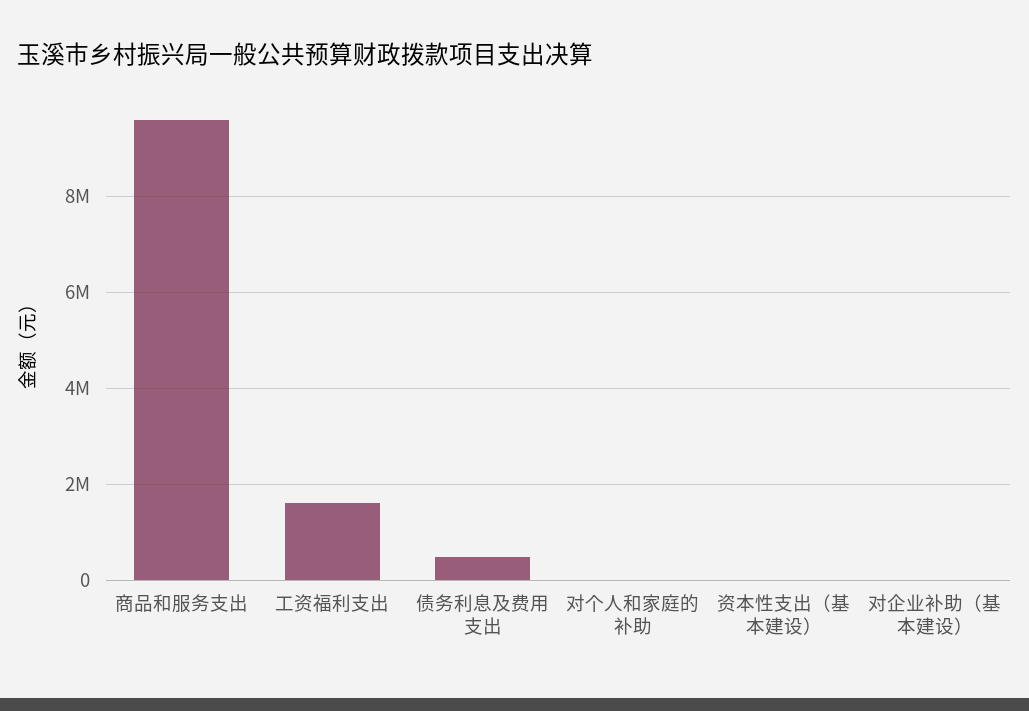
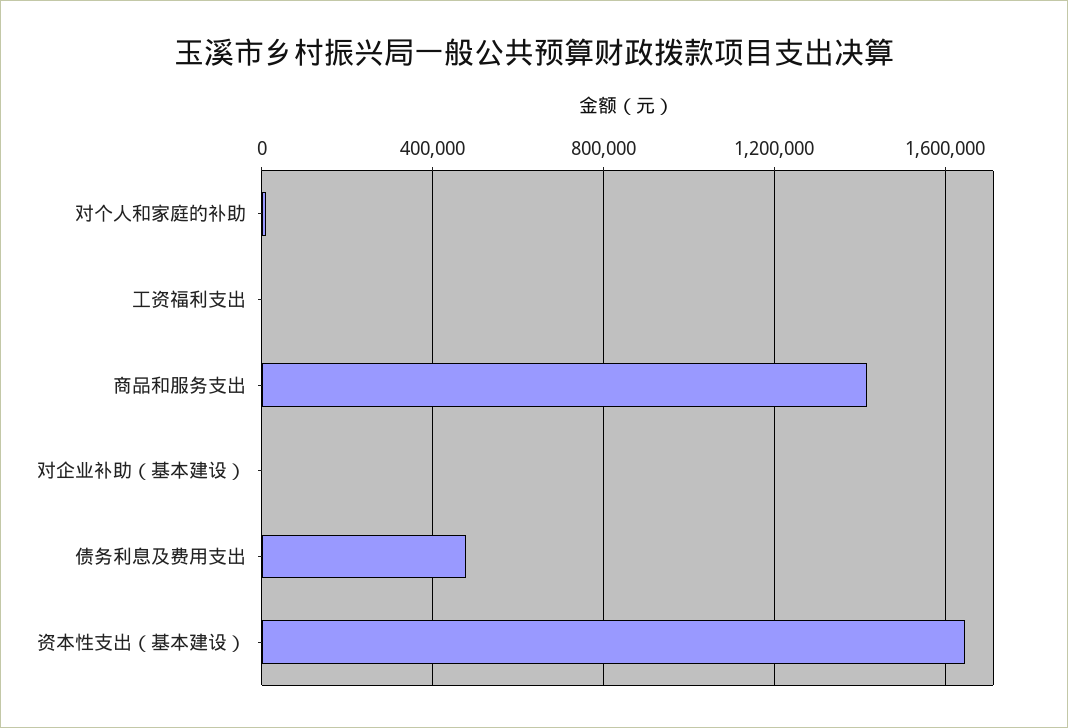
  {
-   "商品和服务支出": 9600000,
+   "商品和服务支出": 1400000,
-   "工资福利支出": 1600000,
+   "工资福利支出": 0,
    "债务利息及费用支出": 500000,
    "对个人和家庭的补助": 0,
-   "资本性支出（基本建设）": 0,
+   "资本性支出（基本建设）": 1650000,
    "对企业补助（基本建设）": 0
  }

